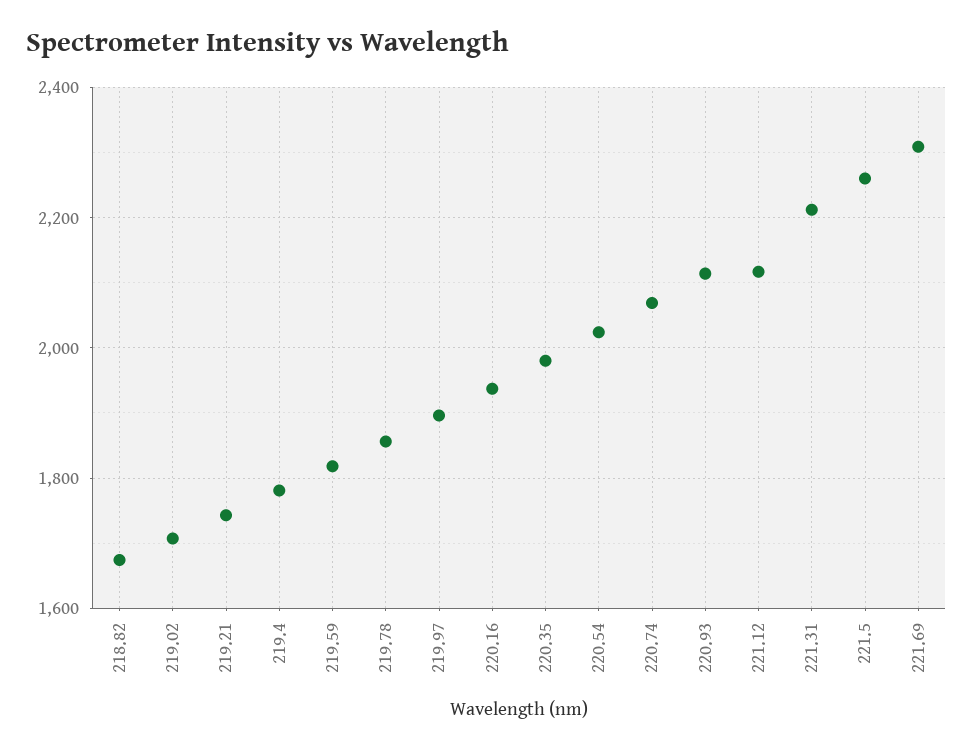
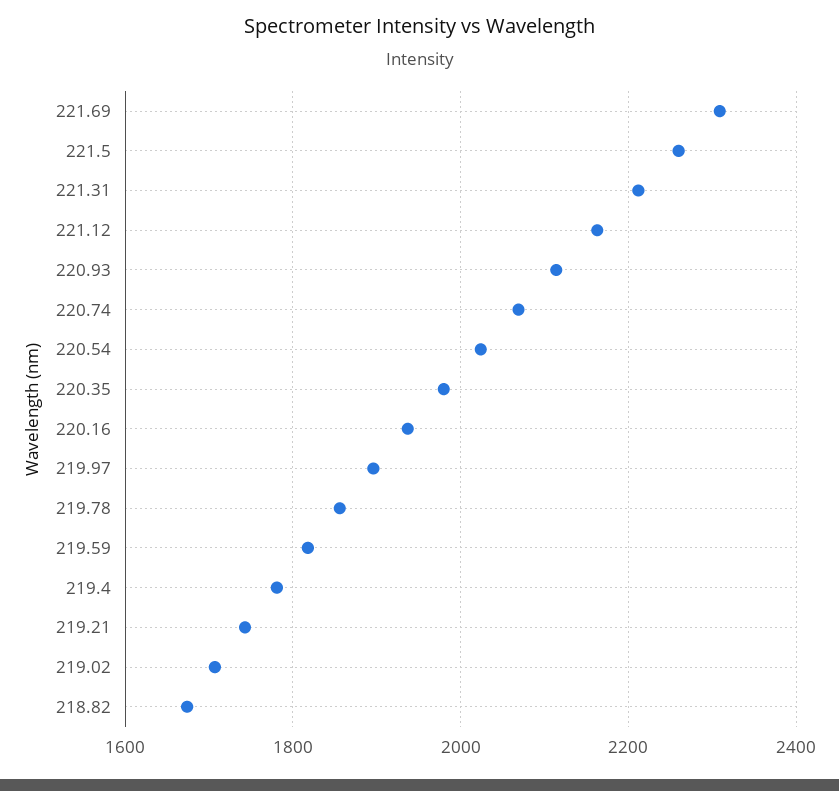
  {
    "218.82": 1680,
    "219.02": 1700,
    "219.21": 1740,
    "219.4": 1780,
    "219.59": 1820,
    "219.78": 1860,
    "219.97": 1900,
    "220.16": 1940,
    "220.35": 1980,
    "220.54": 2020,
    "220.74": 2060,
    "220.93": 2120,
-   "221.12": 2120,
+   "221.12": 2160,
    "221.31": 2220,
    "221.5": 2260,
    "221.69": 2300
  }

